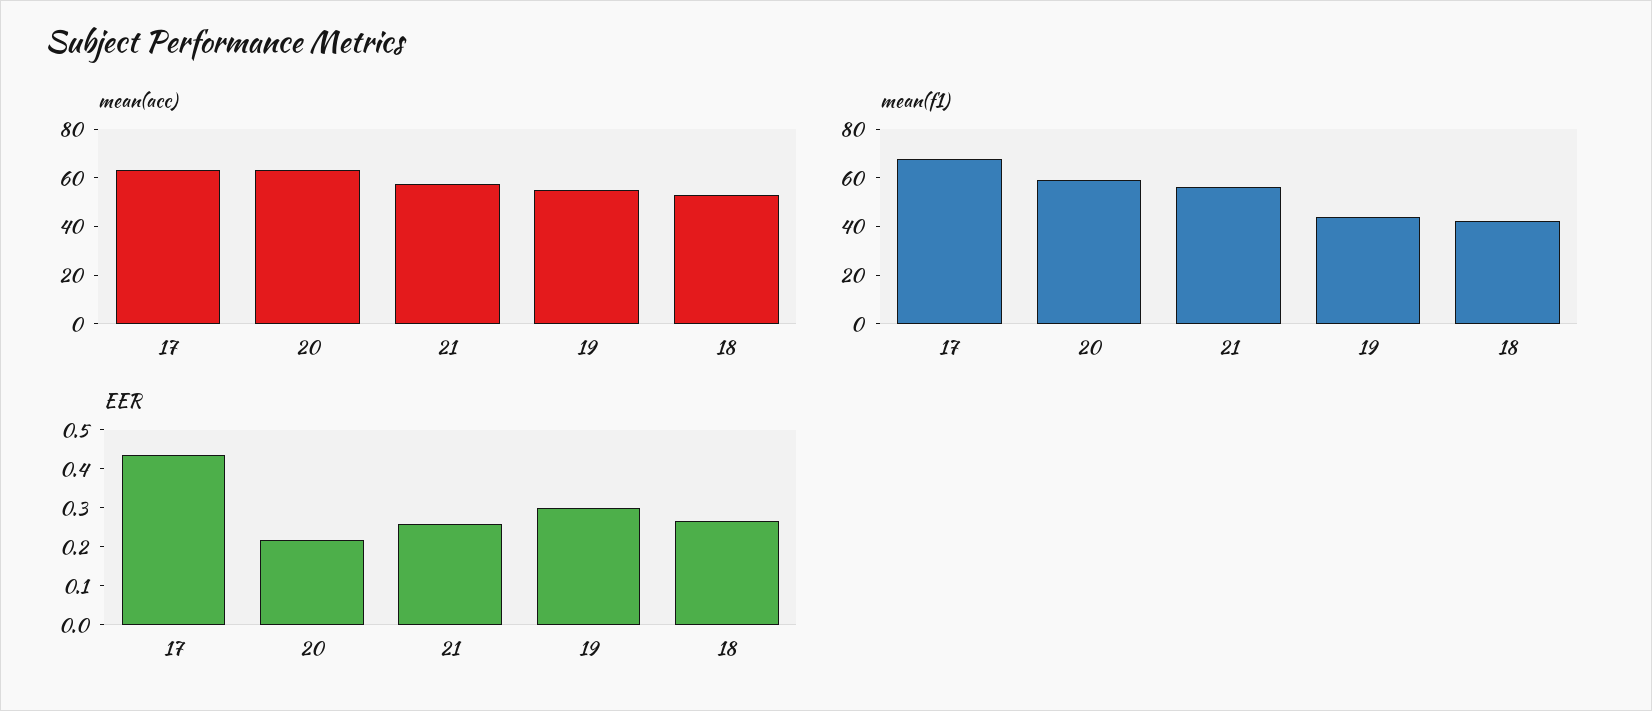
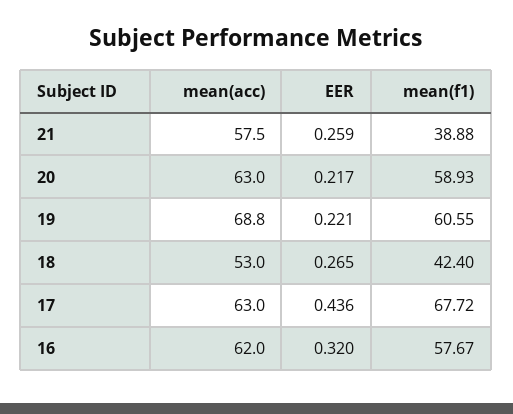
  {
    "mean(acc)": {
      "17": 63,
      "20": 63,
      "21": 57.5,
-     "19": 55,
+     "19": 68.8,
-     "18": 53
+     "18": 53,
+     "16": 62
    },
    "mean(f1)": {
      "17": 67.72,
      "20": 58.93,
-     "21": 55,
+     "21": 38.88,
-     "19": 45,
+     "19": 60.55,
-     "18": 42.4
+     "18": 42.4,
+     "16": 57.67
    },
    "EER": {
      "17": 0.436,
      "20": 0.217,
      "21": 0.259,
-     "19": 0.3,
+     "19": 0.221,
-     "18": 0.265
+     "18": 0.265,
+     "16": 0.32
    }
  }

